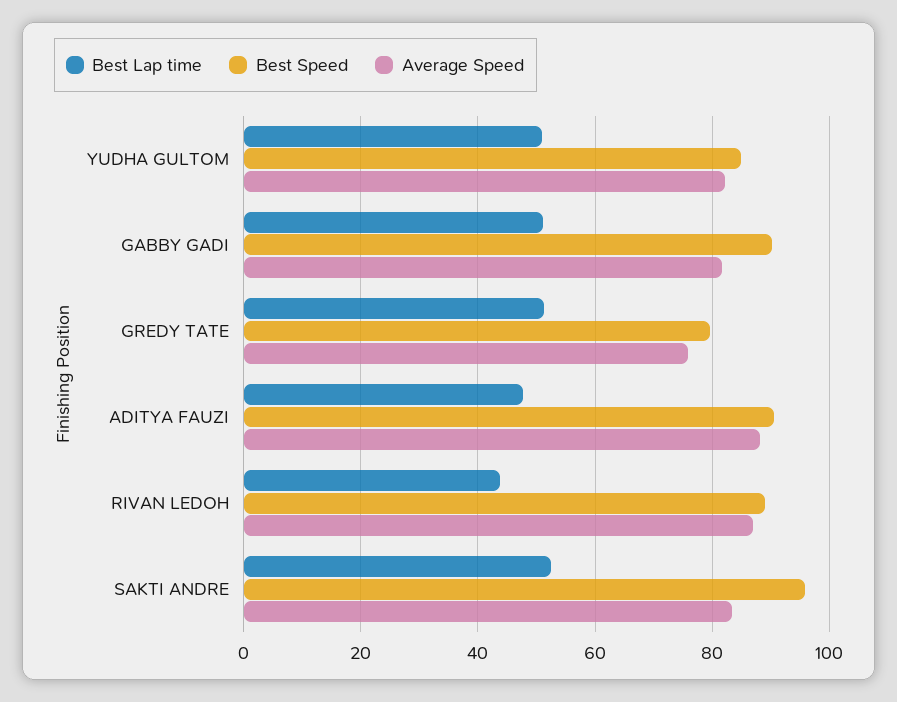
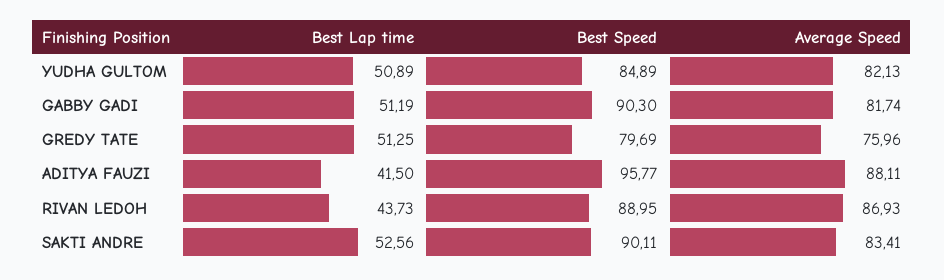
  {
    "Best Lap time": {
      "YUDHA GULTOM": 50.89,
      "GABBY GADI": 51.19,
      "GREDY TATE": 51.25,
-     "ADITYA FAUZI": 48,
+     "ADITYA FAUZI": 41.5,
      "RIVAN LEDOH": 43.73,
      "SAKTI ANDRE": 52.56
    },
    "Best Speed": {
      "YUDHA GULTOM": 84.89,
      "GABBY GADI": 90.3,
      "GREDY TATE": 79.69,
-     "ADITYA FAUZI": 90,
+     "ADITYA FAUZI": 95.77,
      "RIVAN LEDOH": 88.95,
-     "SAKTI ANDRE": 96
+     "SAKTI ANDRE": 90.11
    },
    "Average Speed": {
      "YUDHA GULTOM": 82.13,
      "GABBY GADI": 81.74,
      "GREDY TATE": 75.96,
      "ADITYA FAUZI": 88.11,
      "RIVAN LEDOH": 86.93,
      "SAKTI ANDRE": 83.41
    }
  }

